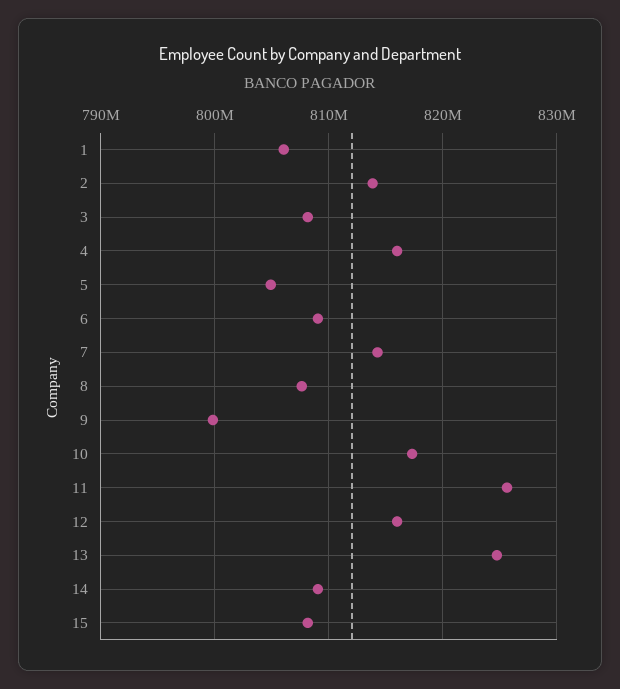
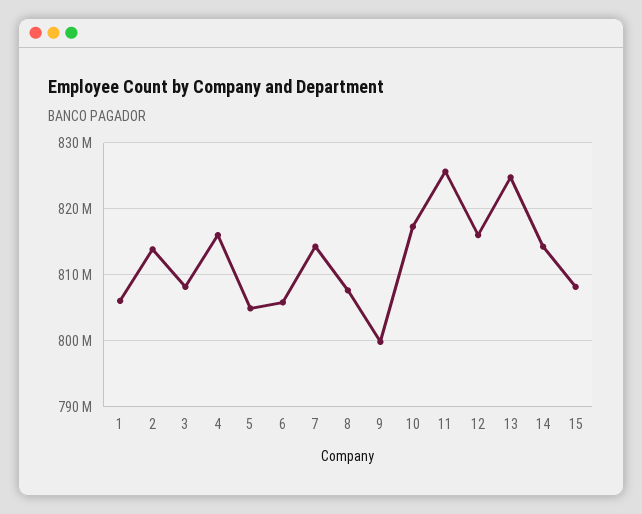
  {
    "1": 806000000,
    "2": 814000000,
    "3": 808000000,
    "4": 816000000,
    "5": 805000000,
-   "6": 809000000,
+   "6": 806000000,
    "7": 814000000,
    "8": 808000000,
    "9": 800000000,
    "10": 817000000,
    "11": 826000000,
    "12": 816000000,
    "13": 825000000,
-   "14": 809000000,
+   "14": 814000000,
    "15": 808000000
  }

